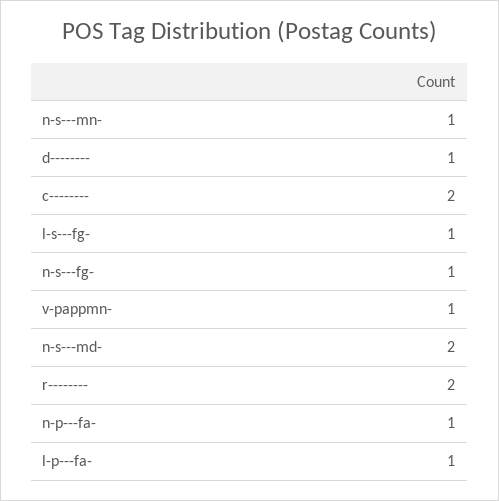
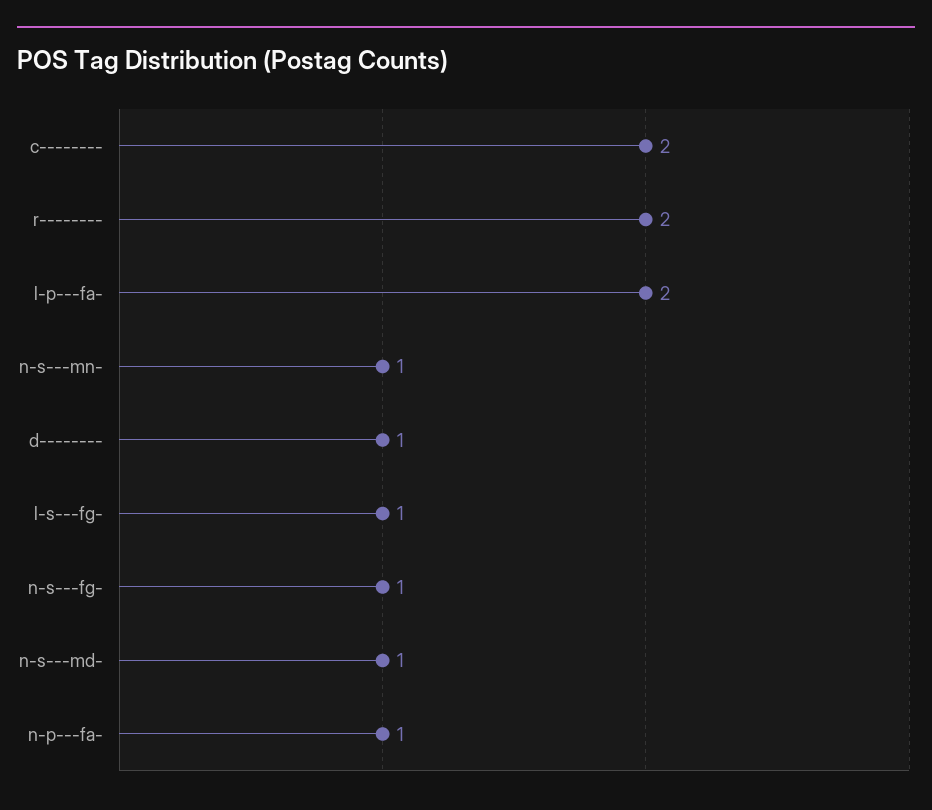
  {
    "n-s---mn-": 1,
    "d--------": 1,
    "c--------": 2,
    "l-s---fg-": 1,
    "n-s---fg-": 1,
-   "v-pappmn-": 1,
-   "n-s---md-": 2,
+   "n-s---md-": 1,
    "r--------": 2,
    "n-p---fa-": 1,
-   "l-p---fa-": 1
+   "l-p---fa-": 2
  }

